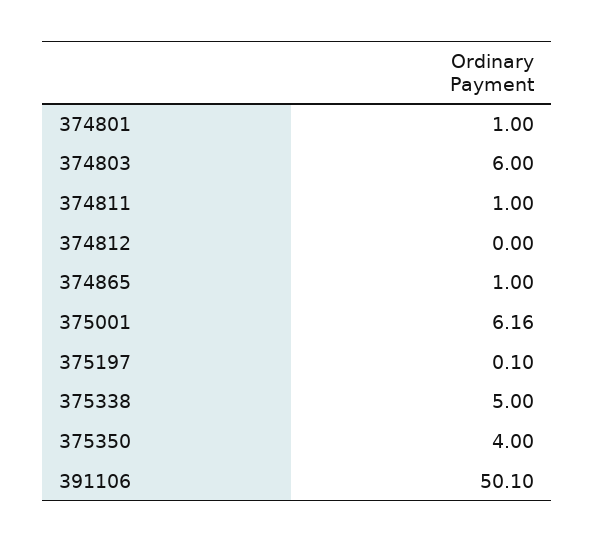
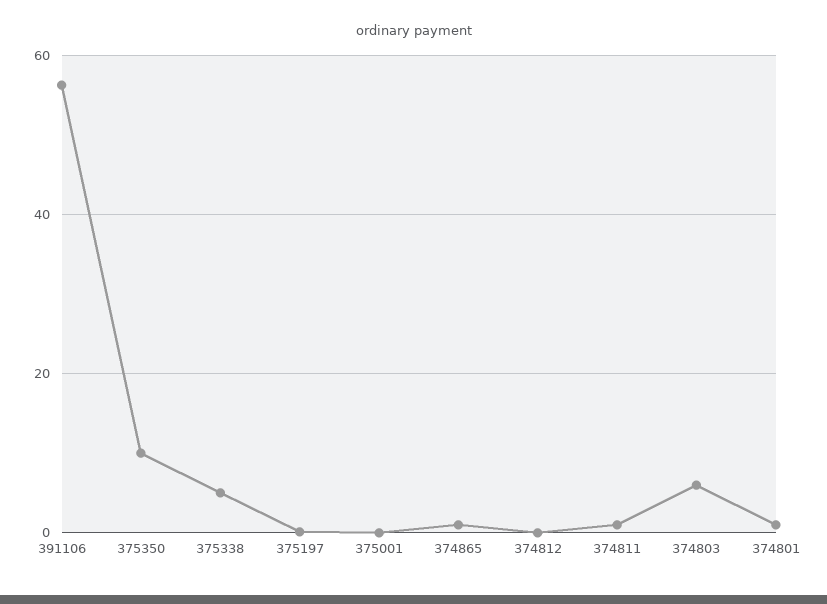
  {
    "374801": 1,
    "374803": 6,
    "374811": 1,
    "374812": 0,
    "374865": 1,
-   "375001": 6.16,
+   "375001": 0,
    "375197": 0.1,
    "375338": 5,
-   "375350": 4,
+   "375350": 10,
-   "391106": 50.1
+   "391106": 56
  }

